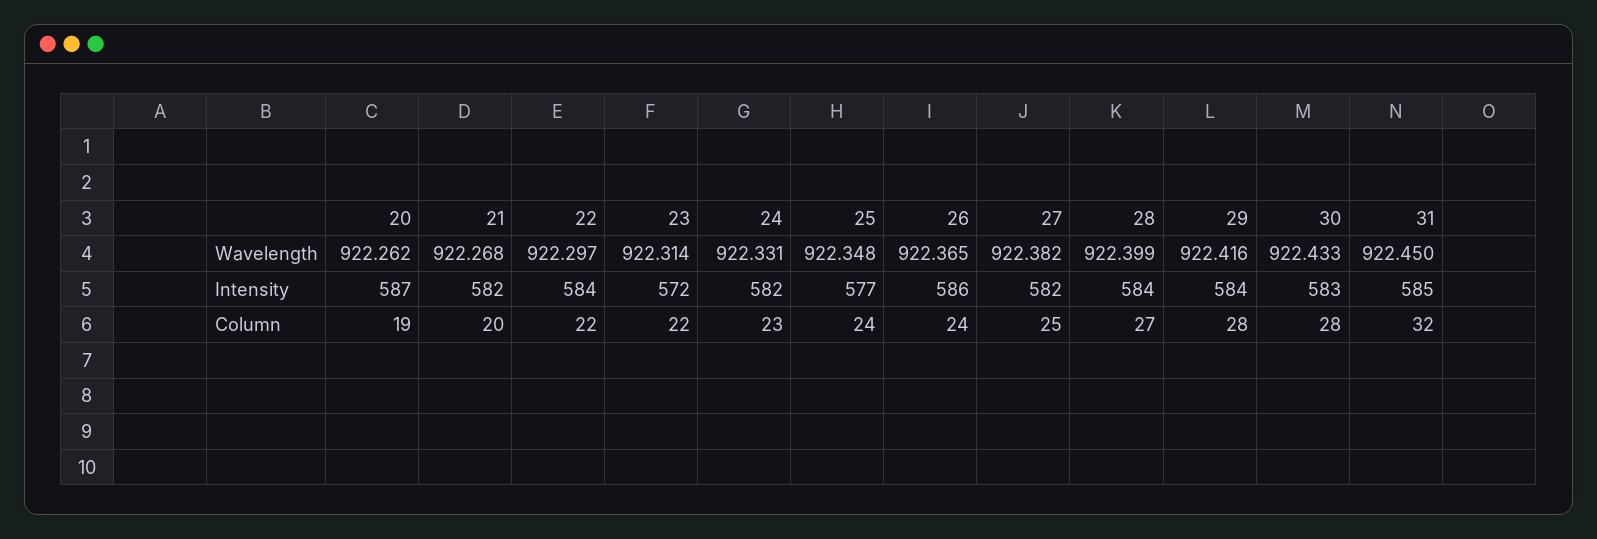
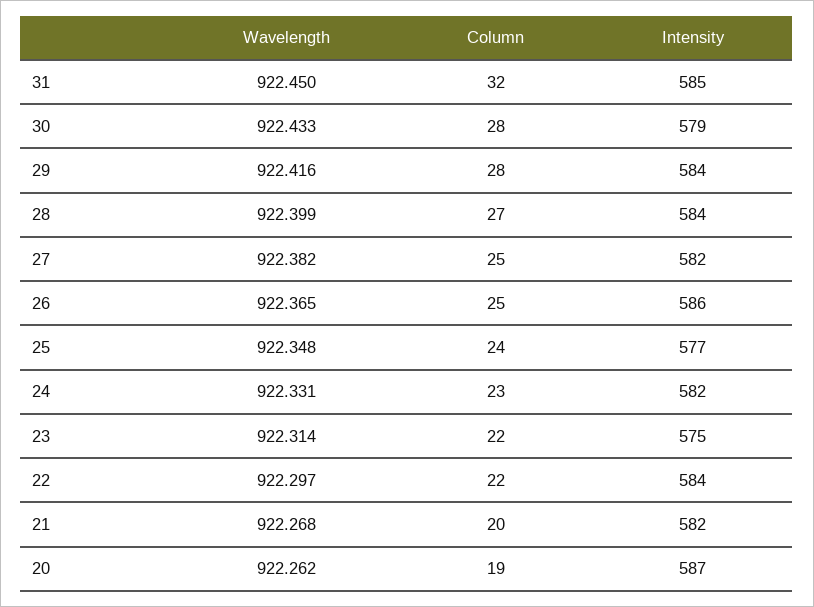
  {
    "20": {
      "Wavelength": 922.262,
      "Intensity": 587,
      "Column": 19
    },
    "21": {
      "Wavelength": 922.268,
      "Intensity": 582,
      "Column": 20
    },
    "22": {
      "Wavelength": 922.297,
      "Intensity": 584,
      "Column": 22
    },
    "23": {
      "Wavelength": 922.314,
-     "Intensity": 572,
+     "Intensity": 575,
      "Column": 22
    },
    "24": {
      "Wavelength": 922.331,
      "Intensity": 582,
      "Column": 23
    },
    "25": {
      "Wavelength": 922.348,
      "Intensity": 577,
      "Column": 24
    },
    "26": {
      "Wavelength": 922.365,
      "Intensity": 586,
-     "Column": 24
+     "Column": 25
    },
    "27": {
      "Wavelength": 922.382,
      "Intensity": 582,
      "Column": 25
    },
    "28": {
      "Wavelength": 922.399,
      "Intensity": 584,
      "Column": 27
    },
    "29": {
      "Wavelength": 922.416,
      "Intensity": 584,
      "Column": 28
    },
    "30": {
      "Wavelength": 922.433,
-     "Intensity": 583,
+     "Intensity": 579,
      "Column": 28
    },
    "31": {
      "Wavelength": 922.45,
      "Intensity": 585,
      "Column": 32
    }
  }

